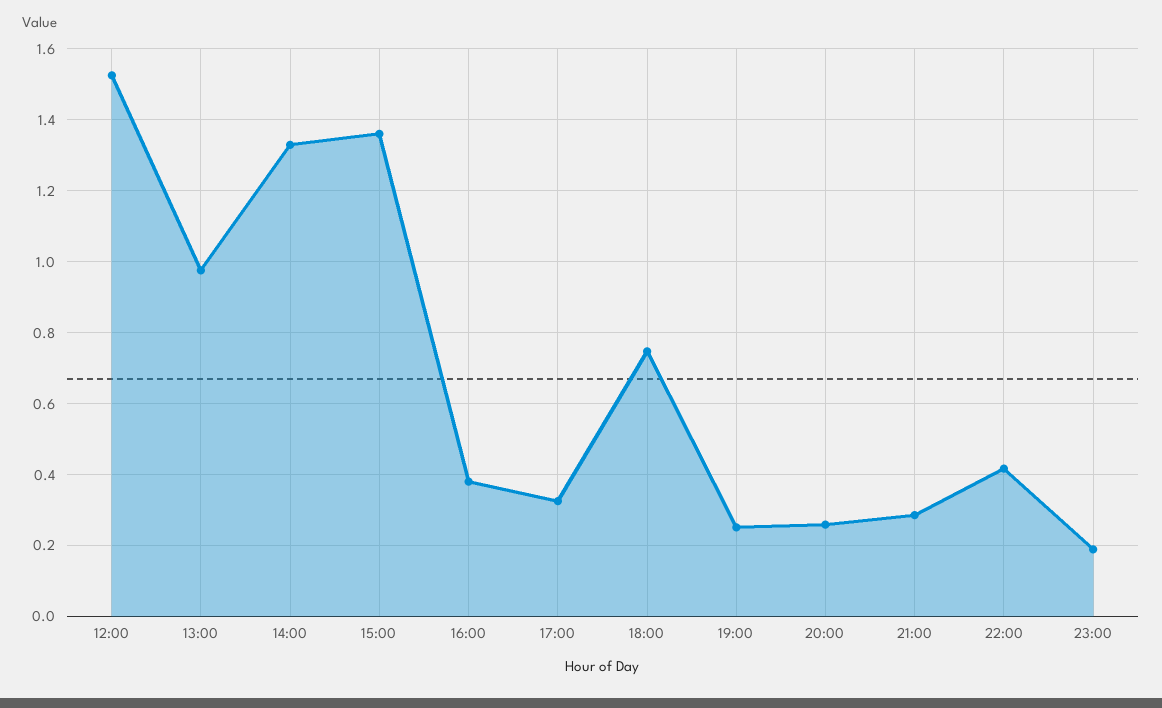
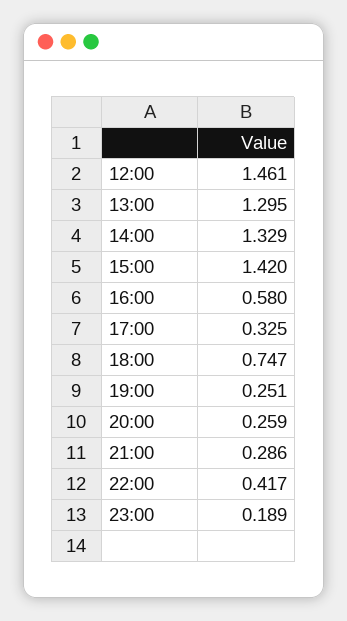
  {
-   "12:00": 1.52,
+   "12:00": 1.461,
-   "13:00": 0.98,
+   "13:00": 1.295,
    "14:00": 1.329,
-   "15:00": 1.36,
+   "15:00": 1.42,
-   "16:00": 0.38,
+   "16:00": 0.58,
    "17:00": 0.325,
    "18:00": 0.747,
    "19:00": 0.251,
    "20:00": 0.259,
    "21:00": 0.286,
    "22:00": 0.417,
    "23:00": 0.189
  }

